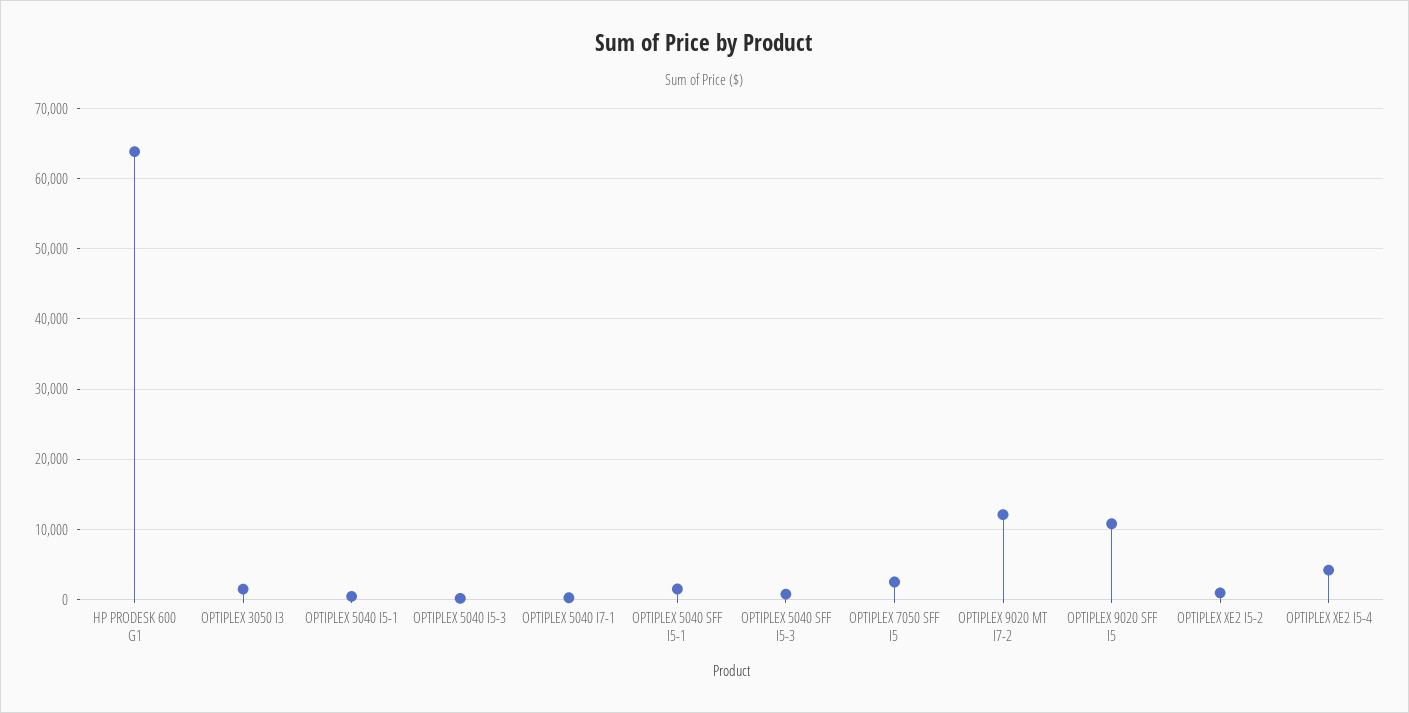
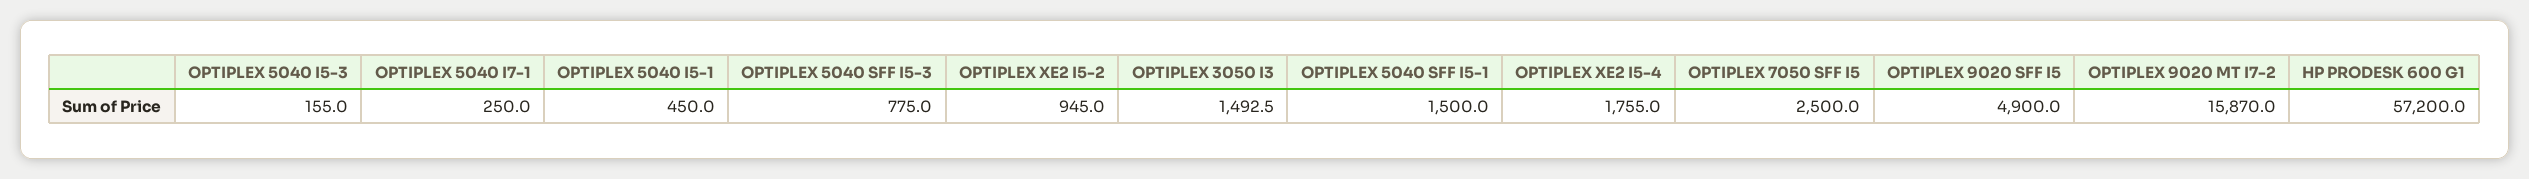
  {
-   "HP PRODESK 600 G1": 64000,
+   "HP PRODESK 600 G1": 57200,
    "OPTIPLEX 3050 I3": 1492.5,
    "OPTIPLEX 5040 I5-1": 450,
    "OPTIPLEX 5040 I5-3": 155,
    "OPTIPLEX 5040 I7-1": 250,
    "OPTIPLEX 5040 SFF I5-1": 1500,
    "OPTIPLEX 5040 SFF I5-3": 775,
    "OPTIPLEX 7050 SFF I5": 2500,
-   "OPTIPLEX 9020 MT I7-2": 12000,
+   "OPTIPLEX 9020 MT I7-2": 15870,
-   "OPTIPLEX 9020 SFF I5": 11000,
+   "OPTIPLEX 9020 SFF I5": 4900,
    "OPTIPLEX XE2 I5-2": 945,
-   "OPTIPLEX XE2 I5-4": 4000
+   "OPTIPLEX XE2 I5-4": 1755
  }

